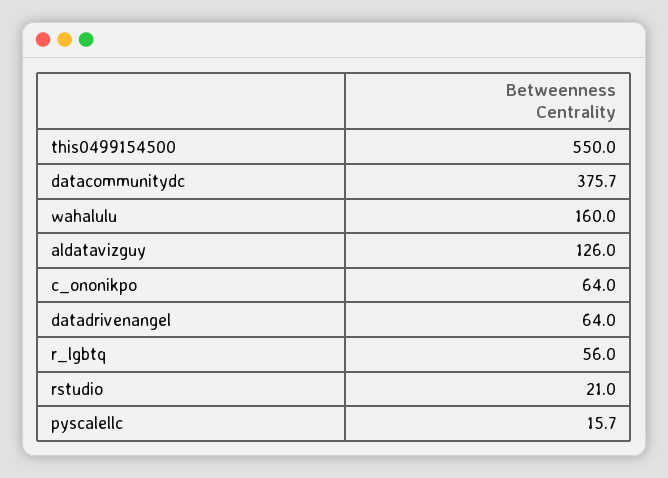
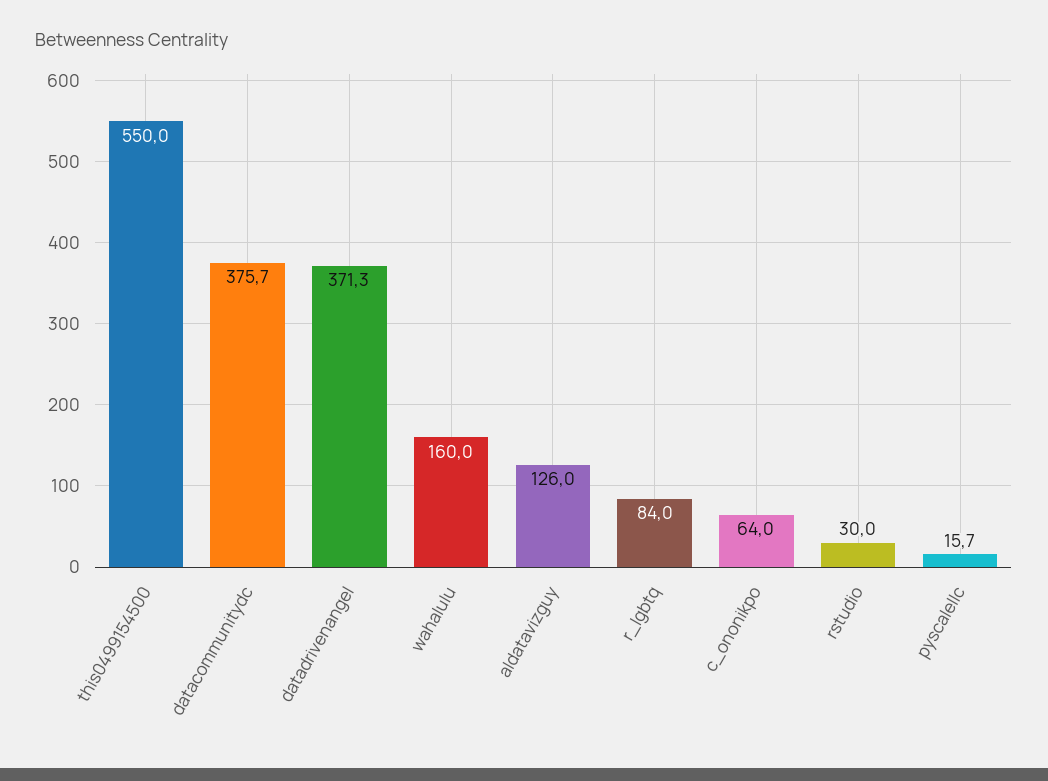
  {
    "this0499154500": 550,
    "datacommunitydc": 375.7,
    "wahalulu": 160,
    "aldatavizguy": 126,
    "c_ononikpo": 64,
-   "datadrivenangel": 64,
+   "datadrivenangel": 371.3,
-   "r_lgbtq": 56,
+   "r_lgbtq": 84,
-   "rstudio": 21,
+   "rstudio": 30,
    "pyscalellc": 15.7
  }

